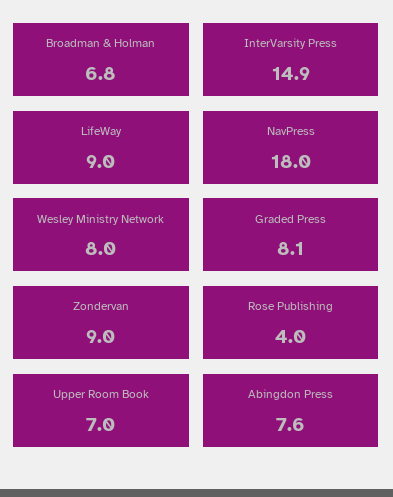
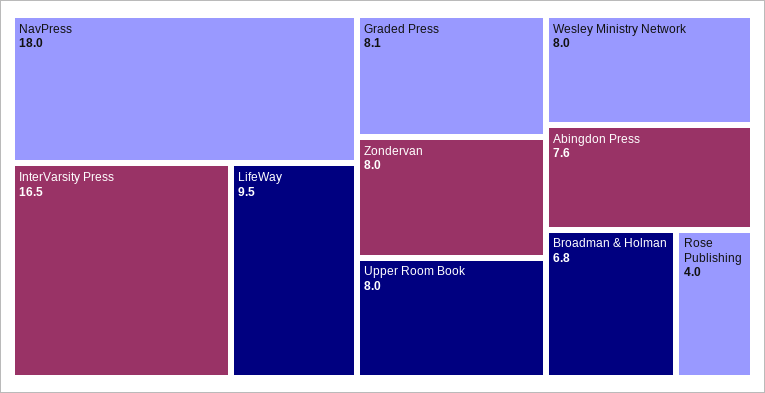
  {
    "Broadman & Holman": 6.8,
-   "InterVarsity Press": 14.9,
+   "InterVarsity Press": 16.5,
-   "LifeWay": 9,
+   "LifeWay": 9.5,
    "NavPress": 18,
    "Wesley Ministry Network": 8,
    "Graded Press": 8.1,
-   "Zondervan": 9,
+   "Zondervan": 8,
    "Rose Publishing": 4,
-   "Upper Room Book": 7,
+   "Upper Room Book": 8,
    "Abingdon Press": 7.6
  }

